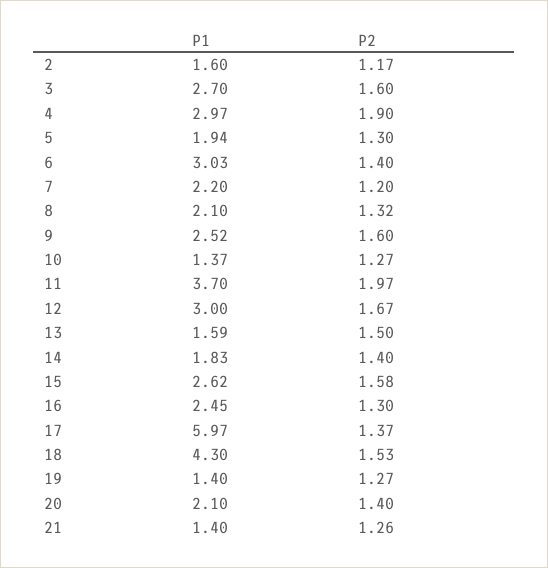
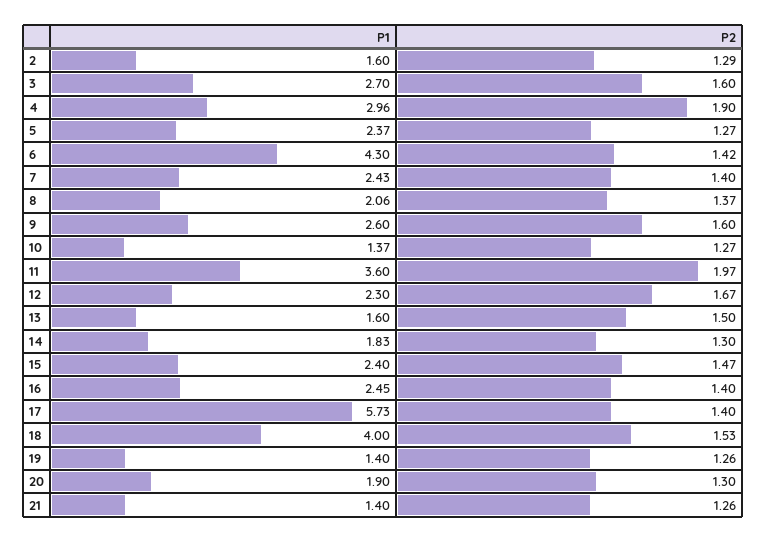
  {
    "P1": {
      "2": 1.6,
      "3": 2.7,
-     "4": 2.97,
+     "4": 2.96,
-     "5": 1.94,
+     "5": 2.37,
-     "6": 3.03,
+     "6": 4.3,
-     "7": 2.2,
+     "7": 2.43,
-     "8": 2.1,
+     "8": 2.06,
-     "9": 2.52,
+     "9": 2.6,
      "10": 1.37,
-     "11": 3.7,
+     "11": 3.6,
-     "12": 3,
+     "12": 2.3,
-     "13": 1.59,
+     "13": 1.6,
      "14": 1.83,
-     "15": 2.62,
+     "15": 2.4,
      "16": 2.45,
-     "17": 5.97,
+     "17": 5.73,
-     "18": 4.3,
+     "18": 4,
      "19": 1.4,
-     "20": 2.1,
+     "20": 1.9,
      "21": 1.4
    },
    "P2": {
-     "2": 1.17,
+     "2": 1.29,
      "3": 1.6,
      "4": 1.9,
-     "5": 1.3,
+     "5": 1.27,
-     "6": 1.4,
+     "6": 1.42,
-     "7": 1.2,
+     "7": 1.4,
-     "8": 1.32,
+     "8": 1.37,
      "9": 1.6,
      "10": 1.27,
      "11": 1.97,
      "12": 1.67,
      "13": 1.5,
-     "14": 1.4,
+     "14": 1.3,
-     "15": 1.58,
+     "15": 1.47,
-     "16": 1.3,
+     "16": 1.4,
-     "17": 1.37,
+     "17": 1.4,
      "18": 1.53,
-     "19": 1.27,
+     "19": 1.26,
-     "20": 1.4,
+     "20": 1.3,
      "21": 1.26
    }
  }

